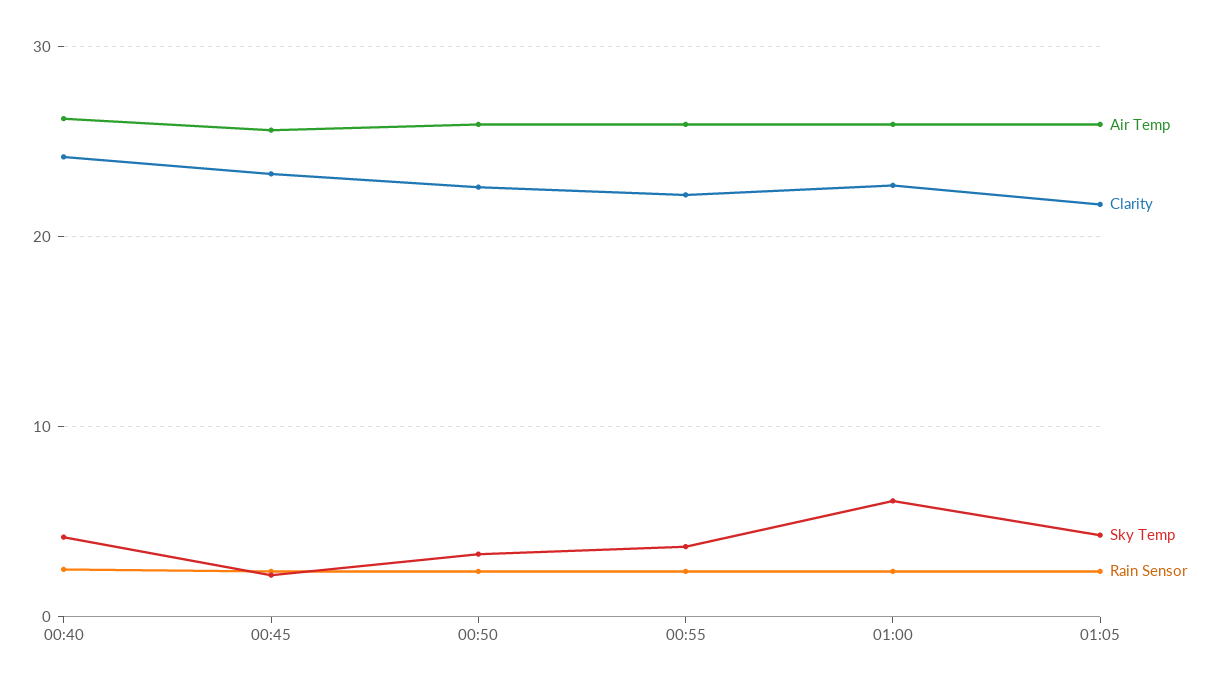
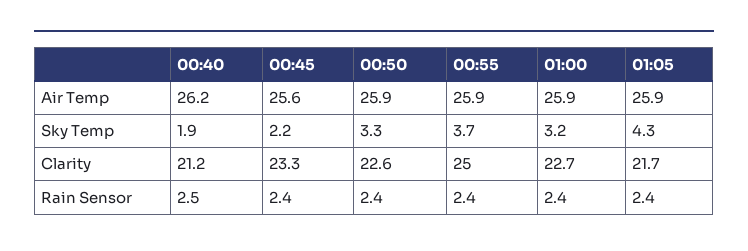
  {
    "Air Temp": {
      "00:40": 26.2,
      "00:45": 25.6,
      "00:50": 25.9,
      "00:55": 25.9,
      "01:00": 25.9,
      "01:05": 25.9
    },
    "Clarity": {
-     "00:40": 24,
+     "00:40": 21.2,
      "00:45": 23.3,
      "00:50": 22.6,
-     "00:55": 22,
+     "00:55": 25,
      "01:00": 22.7,
      "01:05": 21.7
    },
    "Sky Temp": {
-     "00:40": 4,
+     "00:40": 1.9,
      "00:45": 2.2,
      "00:50": 3.3,
      "00:55": 3.7,
-     "01:00": 6,
+     "01:00": 3.2,
      "01:05": 4.3
    },
    "Rain Sensor": {
      "00:40": 2.5,
      "00:45": 2.4,
      "00:50": 2.4,
      "00:55": 2.4,
      "01:00": 2.4,
      "01:05": 2.4
    }
  }

